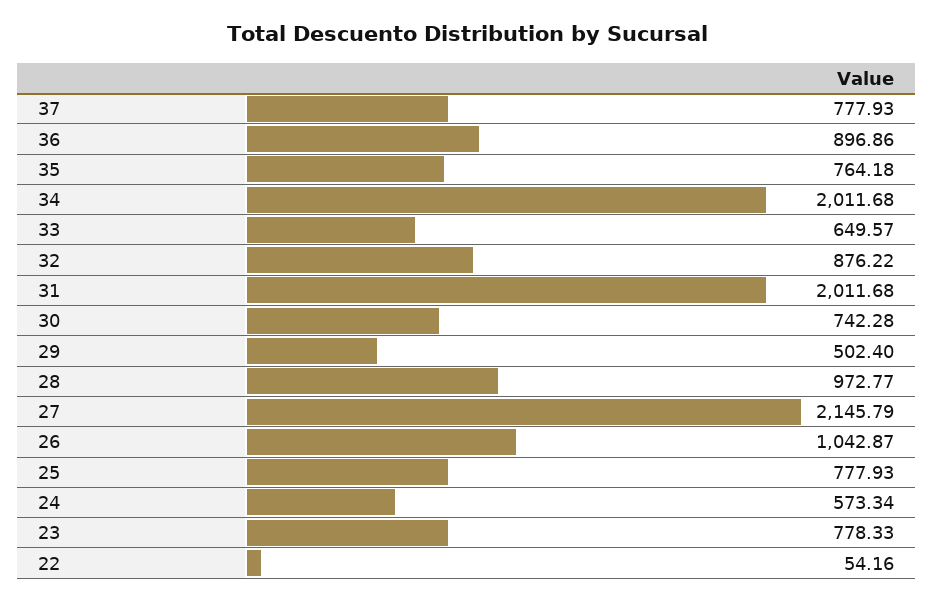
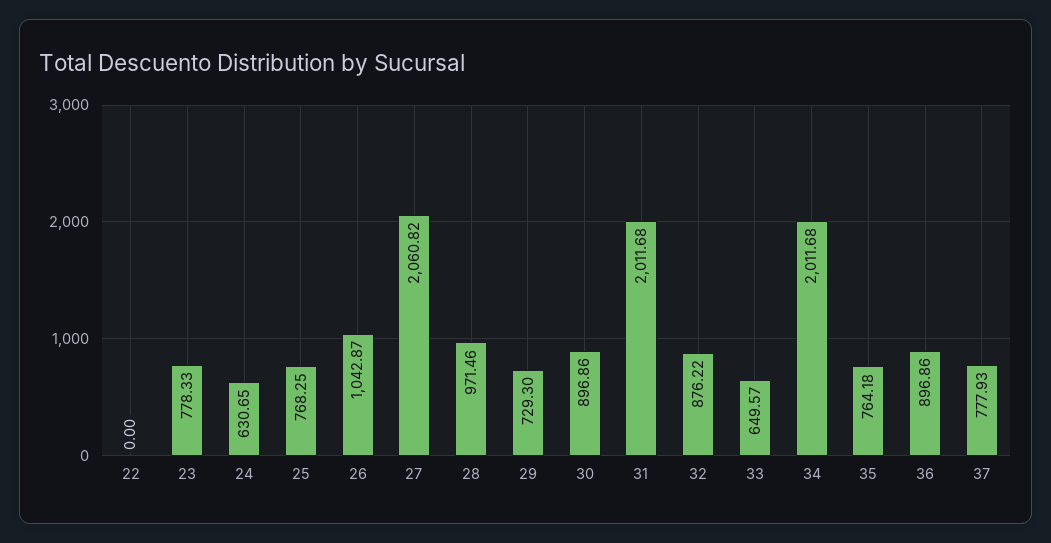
  {
    "37": 777.93,
    "36": 896.86,
    "35": 764.18,
    "34": 2011.68,
    "33": 649.57,
    "32": 876.22,
    "31": 2011.68,
-   "30": 742.28,
+   "30": 896.86,
-   "29": 502.4,
+   "29": 729.3,
-   "28": 972.77,
+   "28": 971.46,
-   "27": 2145.79,
+   "27": 2060.82,
    "26": 1042.87,
-   "25": 777.93,
+   "25": 768.25,
-   "24": 573.34,
+   "24": 630.65,
    "23": 778.33,
-   "22": 54.16
+   "22": 0
  }

